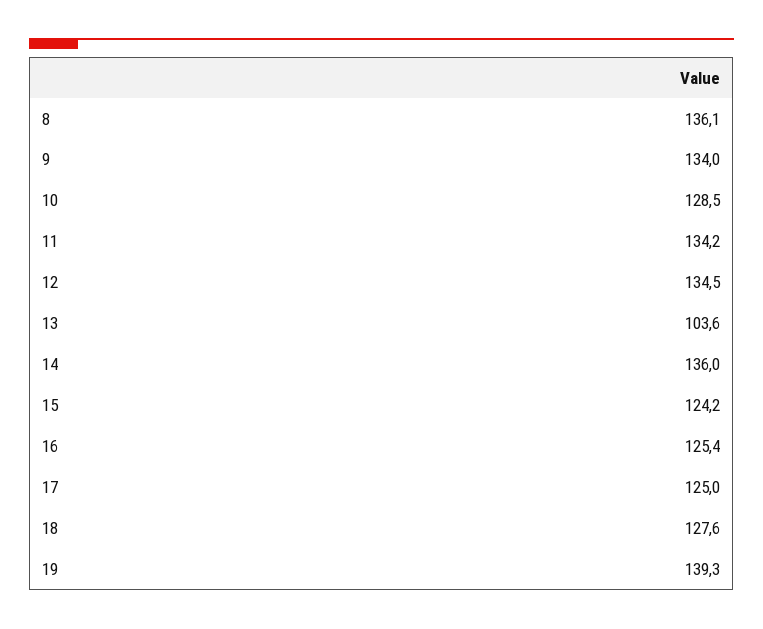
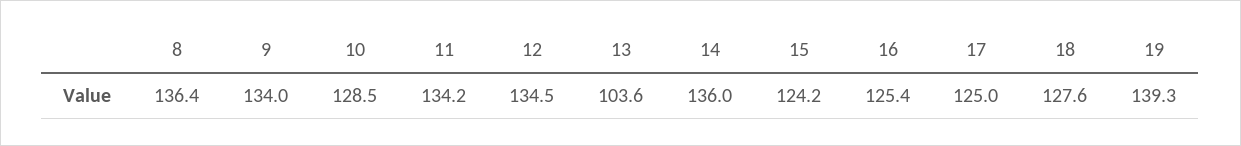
  {
-   "8": 136.1,
+   "8": 136.4,
    "9": 134,
    "10": 128.5,
    "11": 134.2,
    "12": 134.5,
    "13": 103.6,
    "14": 136,
    "15": 124.2,
    "16": 125.4,
    "17": 125,
    "18": 127.6,
    "19": 139.3
  }

